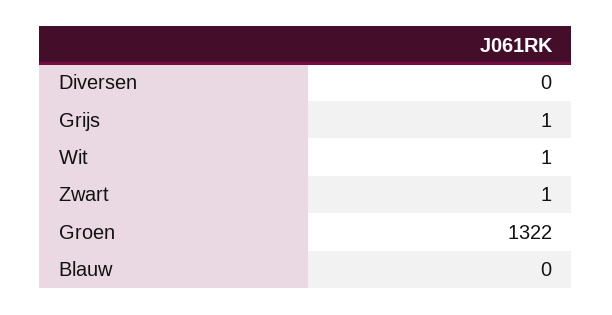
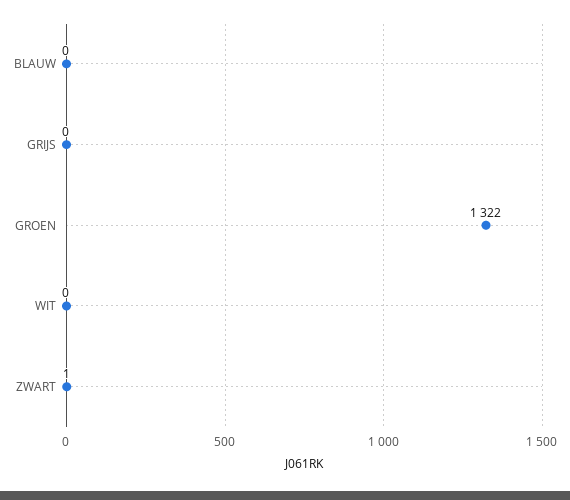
  {
-   "Diversen": 0,
-   "Grijs": 1,
+   "Grijs": 0,
-   "Wit": 1,
+   "Wit": 0,
    "Zwart": 1,
    "Groen": 1322,
    "Blauw": 0
  }

